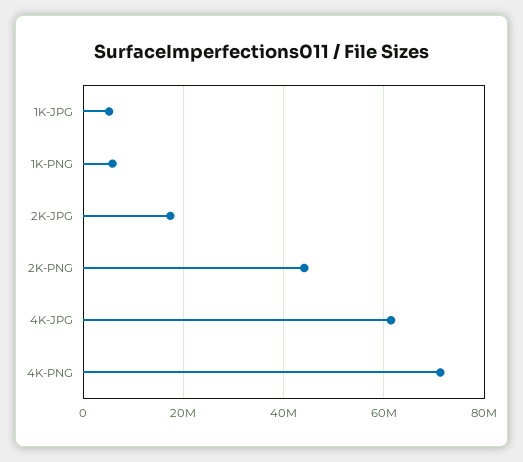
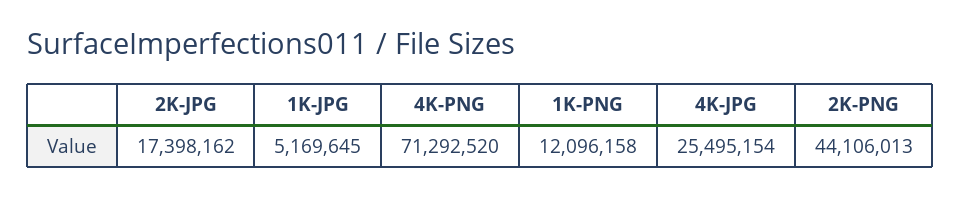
  {
    "1K-JPG": 5169645,
-   "1K-PNG": 6000000,
+   "1K-PNG": 12096158,
    "2K-JPG": 17398162,
    "2K-PNG": 44106013,
-   "4K-JPG": 62000000,
+   "4K-JPG": 25495154,
    "4K-PNG": 71292520
  }

